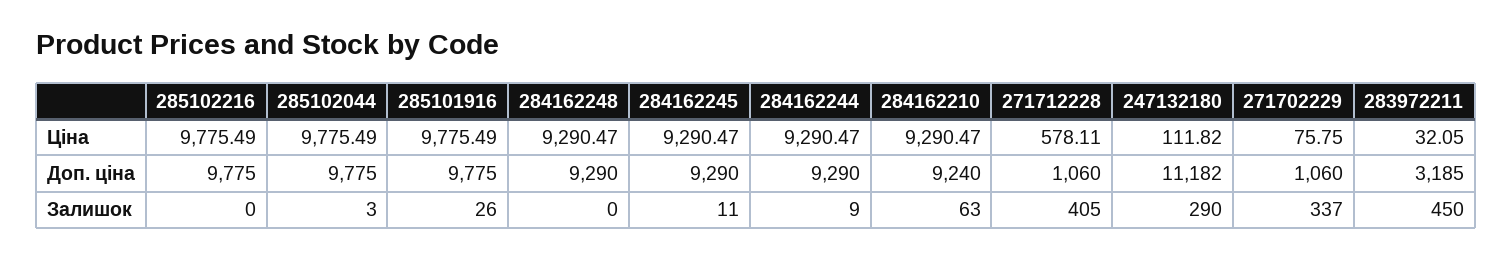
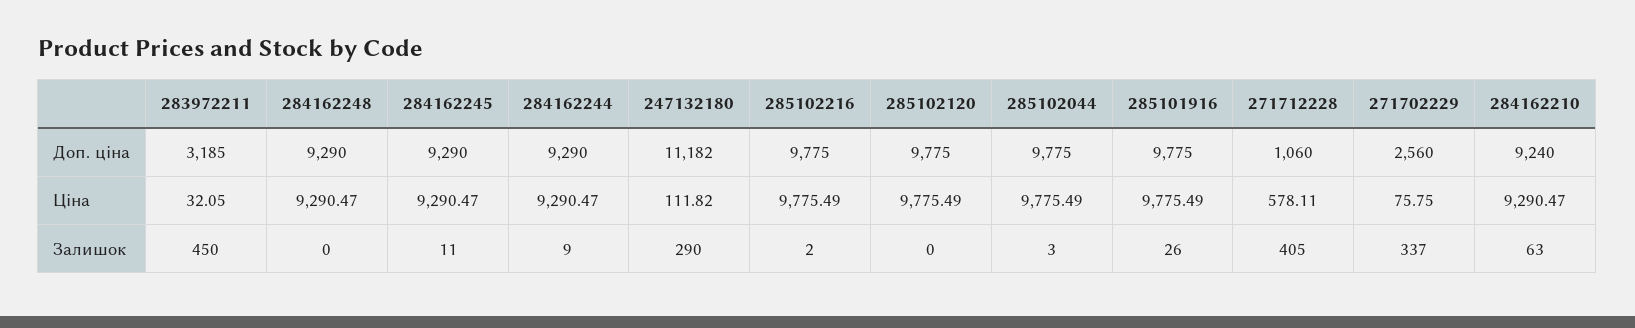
  {
    "285102216": {
      "Ціна": 9775.49,
      "Доп. ціна": 9775,
-     "Залишок": 0
+     "Залишок": 2
    },
    "285102044": {
      "Ціна": 9775.49,
      "Доп. ціна": 9775,
      "Залишок": 3
    },
    "285101916": {
      "Ціна": 9775.49,
      "Доп. ціна": 9775,
      "Залишок": 26
    },
    "284162248": {
      "Ціна": 9290.47,
      "Доп. ціна": 9290,
      "Залишок": 0
    },
    "284162245": {
      "Ціна": 9290.47,
      "Доп. ціна": 9290,
      "Залишок": 11
    },
    "284162244": {
      "Ціна": 9290.47,
      "Доп. ціна": 9290,
      "Залишок": 9
    },
    "284162210": {
      "Ціна": 9290.47,
      "Доп. ціна": 9240,
      "Залишок": 63
    },
    "271712228": {
      "Ціна": 578.11,
      "Доп. ціна": 1060,
      "Залишок": 405
    },
    "247132180": {
      "Ціна": 111.82,
      "Доп. ціна": 11182,
      "Залишок": 290
    },
    "271702229": {
      "Ціна": 75.75,
-     "Доп. ціна": 1060,
+     "Доп. ціна": 2560,
      "Залишок": 337
    },
    "283972211": {
      "Ціна": 32.05,
      "Доп. ціна": 3185,
      "Залишок": 450
-   }
+   },
+   "285102120": {
+     "Доп. ціна": 9775,
+     "Ціна": 9775.49,
+     "Залишок": 0
+   }
  }

